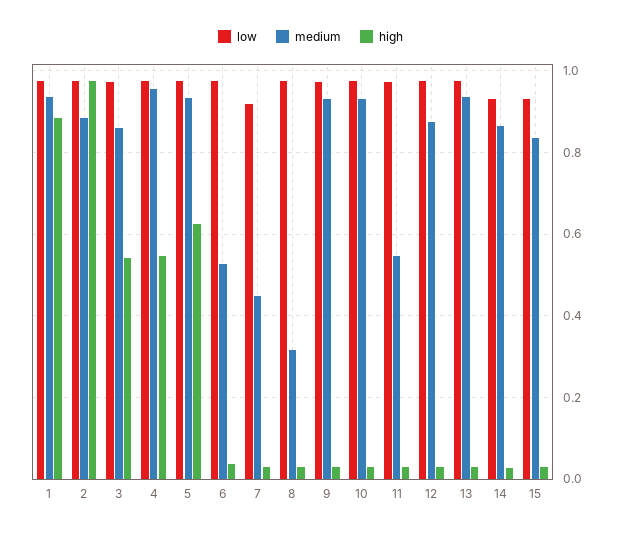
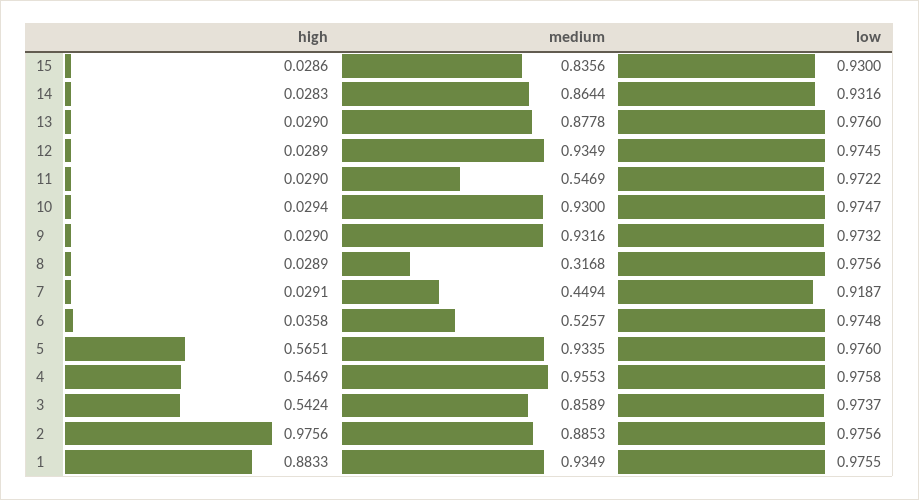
  {
    "low": {
      "1": 0.9755,
      "2": 0.9756,
      "3": 0.9737,
      "4": 0.9758,
      "5": 0.976,
      "6": 0.9748,
      "7": 0.9187,
      "8": 0.9756,
      "9": 0.9732,
      "10": 0.9747,
      "11": 0.9722,
      "12": 0.9745,
      "13": 0.976,
      "14": 0.9316,
      "15": 0.93
    },
    "medium": {
      "1": 0.9349,
      "2": 0.8853,
      "3": 0.8589,
      "4": 0.9553,
      "5": 0.9335,
      "6": 0.5257,
      "7": 0.4494,
      "8": 0.3168,
      "9": 0.9316,
      "10": 0.93,
      "11": 0.5469,
-     "12": 0.88,
+     "12": 0.9349,
-     "13": 0.94,
+     "13": 0.8778,
      "14": 0.8644,
      "15": 0.8356
    },
    "high": {
      "1": 0.8833,
      "2": 0.9756,
      "3": 0.5424,
      "4": 0.5469,
-     "5": 0.62,
+     "5": 0.5651,
      "6": 0.0358,
      "7": 0.0291,
      "8": 0.0289,
      "9": 0.029,
      "10": 0.0294,
      "11": 0.029,
      "12": 0.0289,
      "13": 0.029,
      "14": 0.0283,
      "15": 0.0286
    }
  }

